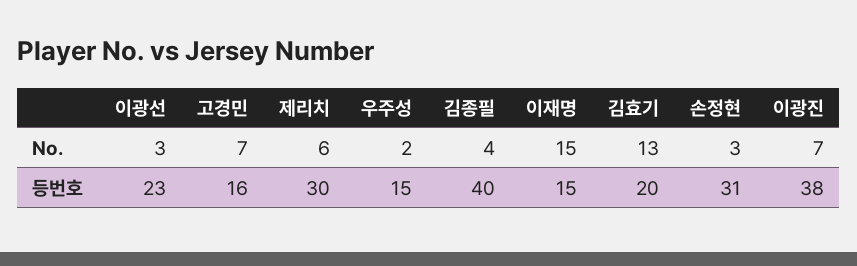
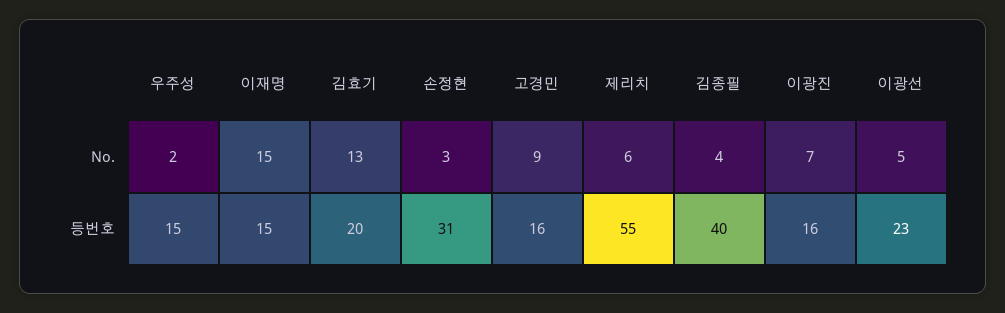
  {
    "이광선": {
-     "No.": 3,
+     "No.": 5,
      "등번호": 23
    },
    "고경민": {
-     "No.": 7,
+     "No.": 9,
      "등번호": 16
    },
    "제리치": {
      "No.": 6,
-     "등번호": 30
+     "등번호": 55
    },
    "우주성": {
      "No.": 2,
      "등번호": 15
    },
    "김종필": {
      "No.": 4,
      "등번호": 40
    },
    "이재명": {
      "No.": 15,
      "등번호": 15
    },
    "김효기": {
      "No.": 13,
      "등번호": 20
    },
    "손정현": {
      "No.": 3,
      "등번호": 31
    },
    "이광진": {
      "No.": 7,
-     "등번호": 38
+     "등번호": 16
    }
  }

